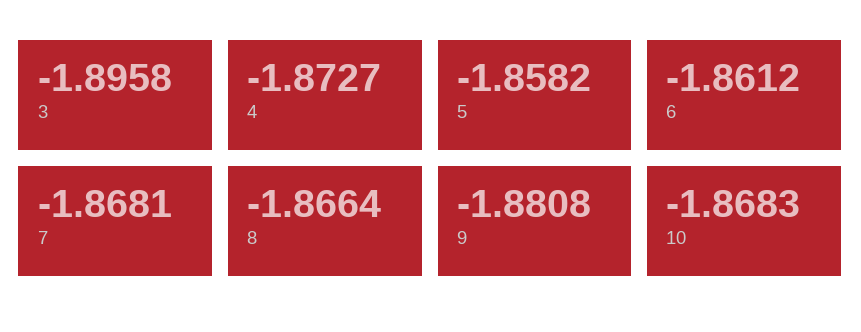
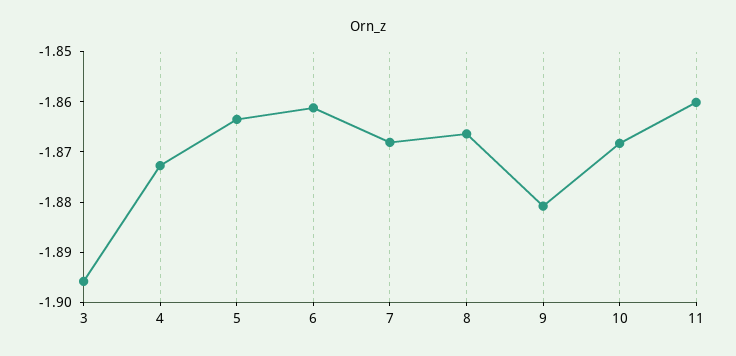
  {
    "3": -1.8958,
    "4": -1.8727,
-   "5": -1.8582,
+   "5": -1.864,
    "6": -1.8612,
    "7": -1.8681,
    "8": -1.8664,
    "9": -1.8808,
-   "10": -1.8683
+   "10": -1.8683,
+   "11": -1.86
  }

